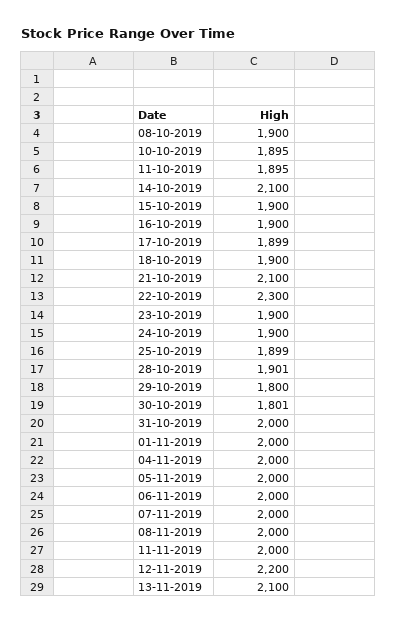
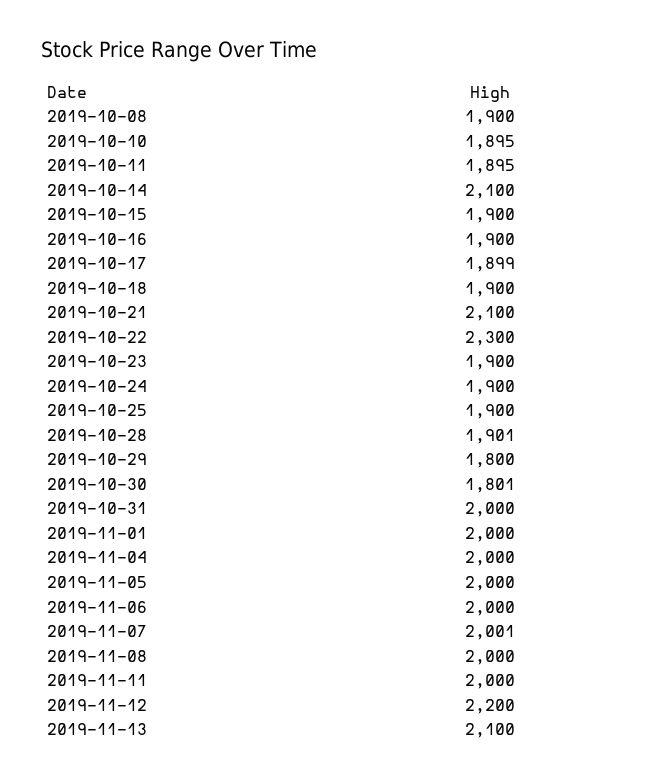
  {
    "08-10-2019": 1900,
    "10-10-2019": 1895,
    "11-10-2019": 1895,
    "14-10-2019": 2100,
    "15-10-2019": 1900,
    "16-10-2019": 1900,
    "17-10-2019": 1899,
    "18-10-2019": 1900,
    "21-10-2019": 2100,
    "22-10-2019": 2300,
    "23-10-2019": 1900,
    "24-10-2019": 1900,
-   "25-10-2019": 1899,
+   "25-10-2019": 1900,
    "28-10-2019": 1901,
    "29-10-2019": 1800,
    "30-10-2019": 1801,
    "31-10-2019": 2000,
    "01-11-2019": 2000,
    "04-11-2019": 2000,
    "05-11-2019": 2000,
    "06-11-2019": 2000,
-   "07-11-2019": 2000,
+   "07-11-2019": 2001,
    "08-11-2019": 2000,
    "11-11-2019": 2000,
    "12-11-2019": 2200,
    "13-11-2019": 2100
  }

